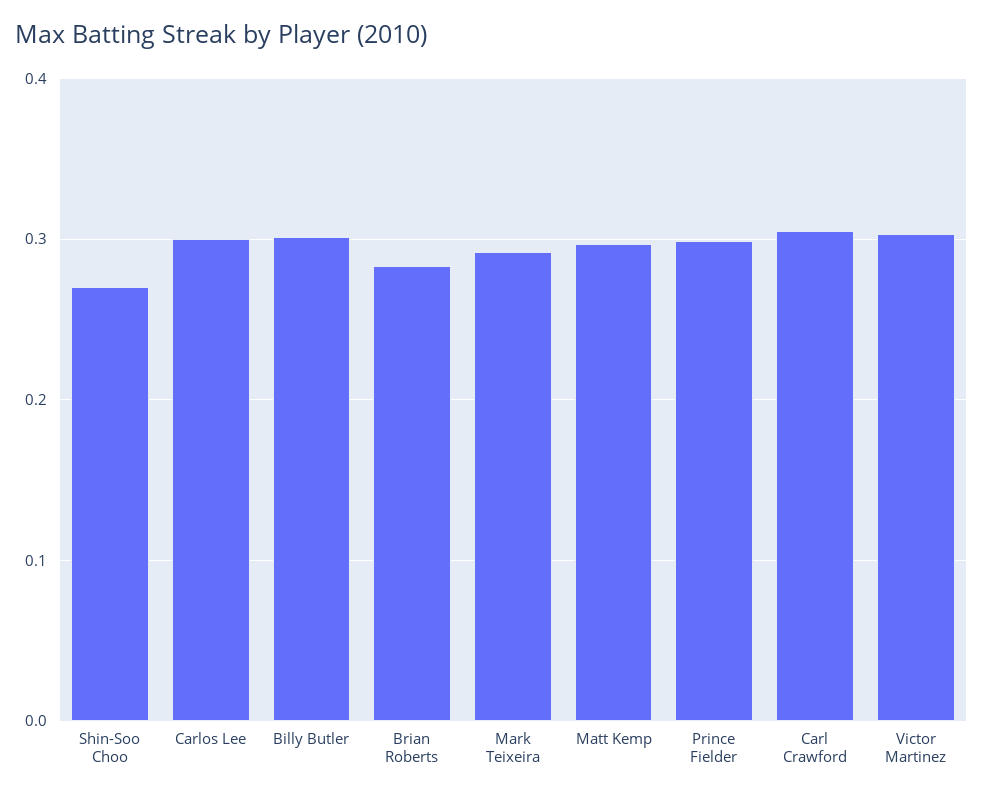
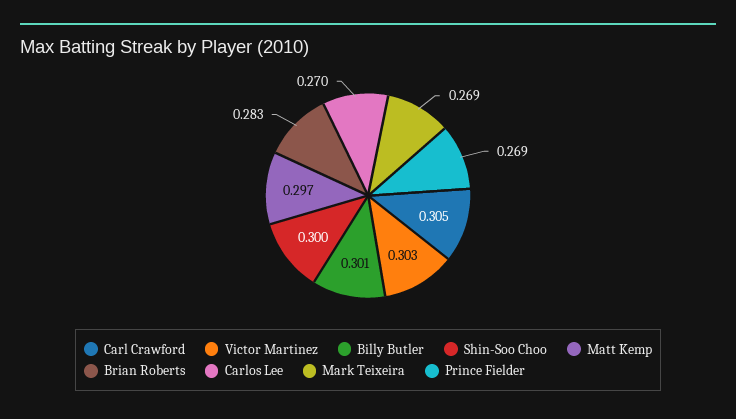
  {
-   "Shin-Soo Choo": 0.27,
+   "Shin-Soo Choo": 0.3,
-   "Carlos Lee": 0.3,
+   "Carlos Lee": 0.27,
    "Billy Butler": 0.301,
    "Brian Roberts": 0.283,
-   "Mark Teixeira": 0.29,
+   "Mark Teixeira": 0.269,
    "Matt Kemp": 0.297,
-   "Prince Fielder": 0.3,
+   "Prince Fielder": 0.269,
    "Carl Crawford": 0.305,
    "Victor Martinez": 0.303
  }

